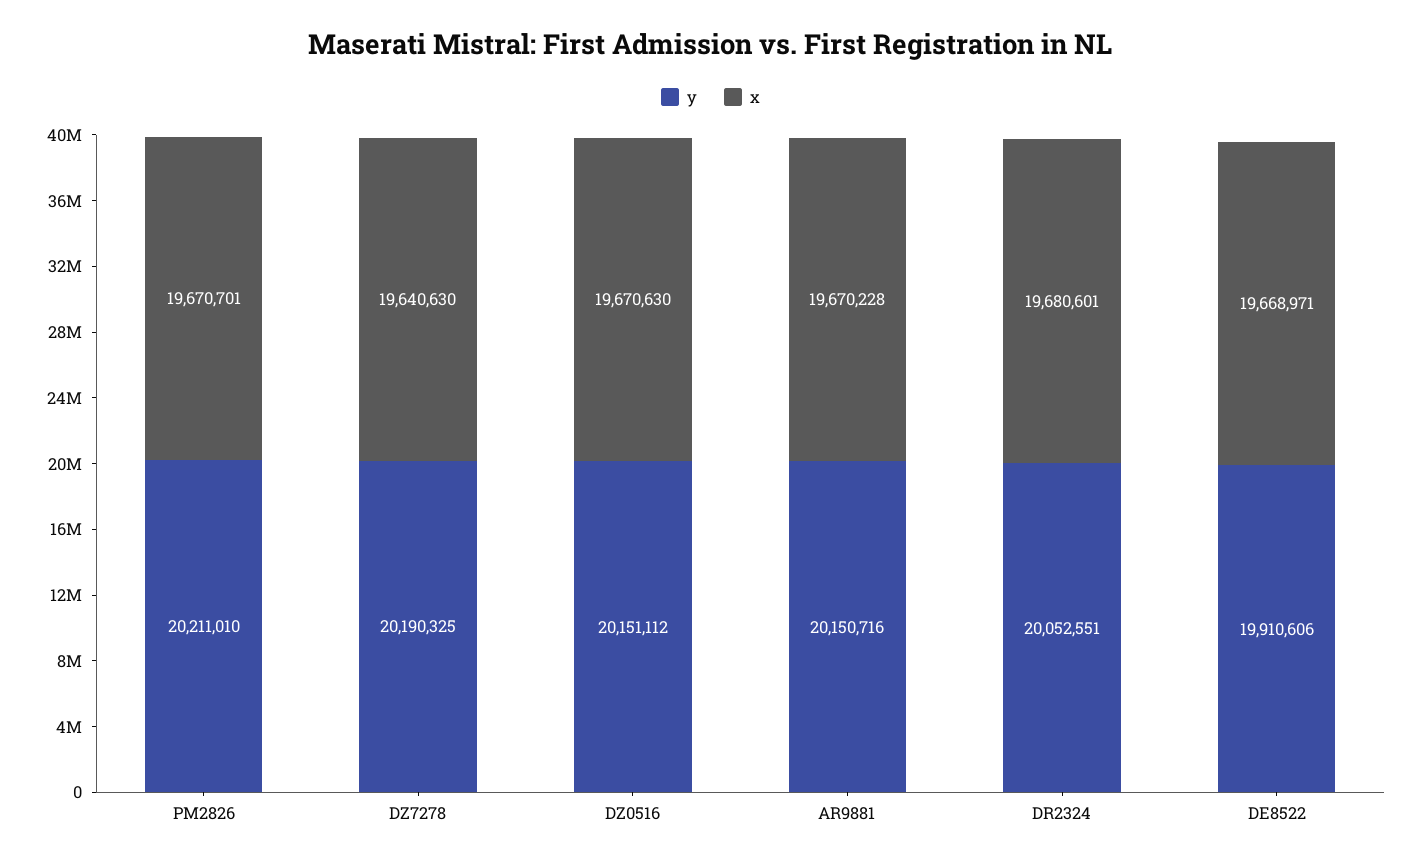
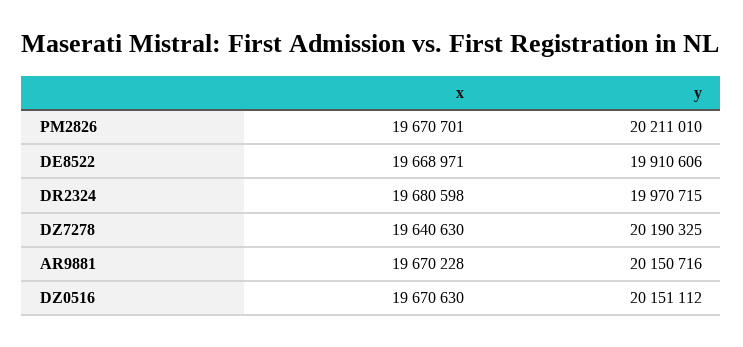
  {
    "y": {
      "PM2826": 20211010,
      "DZ7278": 20190325,
      "DZ0516": 20151112,
      "AR9881": 20150716,
-     "DR2324": 20052551,
+     "DR2324": 19970715,
      "DE8522": 19910606
    },
    "x": {
      "PM2826": 19670701,
      "DZ7278": 19640630,
      "DZ0516": 19670630,
      "AR9881": 19670228,
-     "DR2324": 19680601,
+     "DR2324": 19680598,
      "DE8522": 19668971
    }
  }

